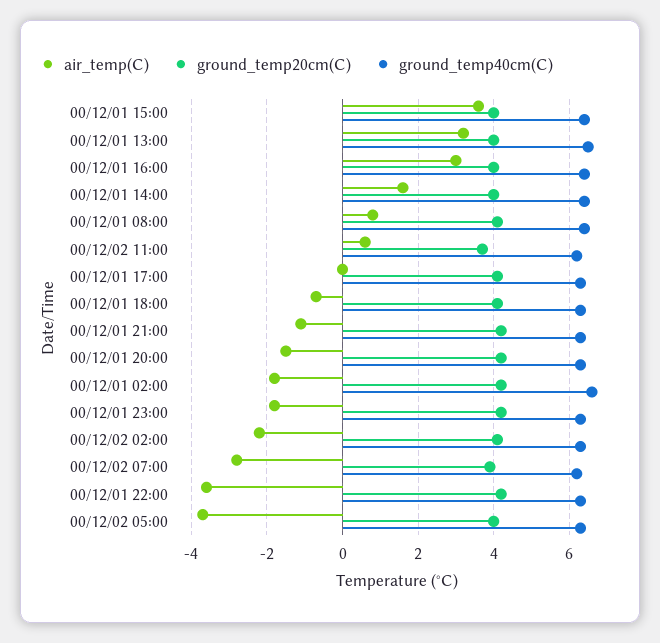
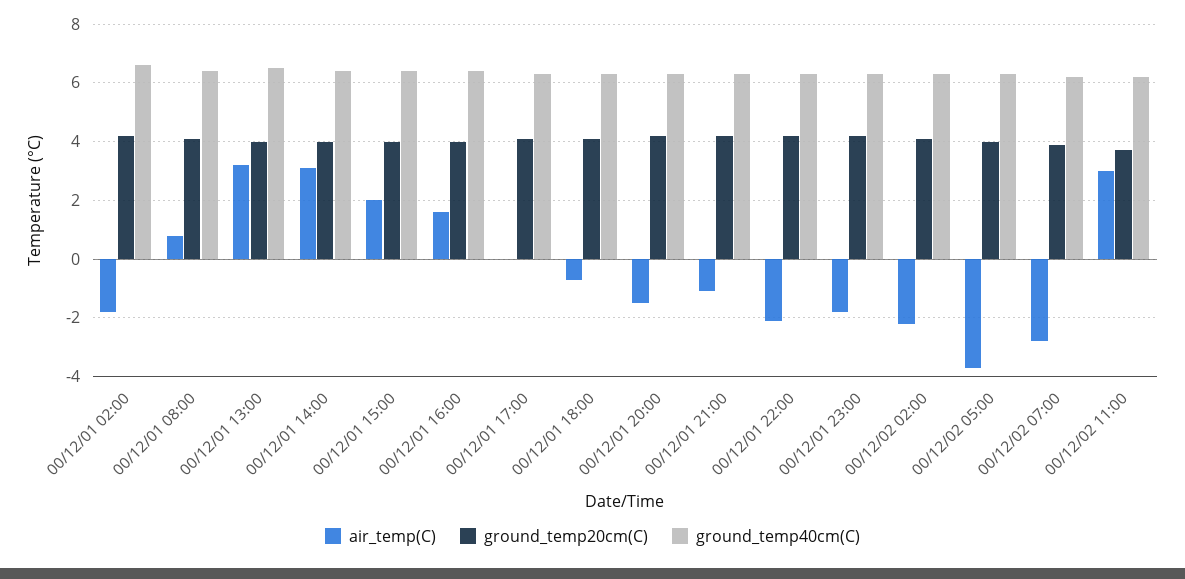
  {
    "air_temp(C)": {
-     "00/12/01 15:00": 3.5,
+     "00/12/01 15:00": 2,
      "00/12/01 13:00": 3,
-     "00/12/01 16:00": 3,
+     "00/12/01 16:00": 1.5,
-     "00/12/01 14:00": 1.5,
+     "00/12/01 14:00": 3,
      "00/12/01 08:00": 1,
-     "00/12/02 11:00": 0.5,
+     "00/12/02 11:00": 3,
      "00/12/01 17:00": 0,
      "00/12/01 18:00": -0.5,
      "00/12/01 21:00": -1,
      "00/12/01 20:00": -1.5,
      "00/12/01 02:00": -2,
      "00/12/01 23:00": -2,
      "00/12/02 02:00": -2,
      "00/12/02 07:00": -3,
-     "00/12/01 22:00": -3.5,
+     "00/12/01 22:00": -2,
      "00/12/02 05:00": -3.5
    },
    "ground_temp20cm(C)": {
      "00/12/01 15:00": 4,
      "00/12/01 13:00": 4,
      "00/12/01 16:00": 4,
      "00/12/01 14:00": 4,
      "00/12/01 08:00": 4,
      "00/12/02 11:00": 3.5,
      "00/12/01 17:00": 4,
      "00/12/01 18:00": 4,
      "00/12/01 21:00": 4,
      "00/12/01 20:00": 4,
      "00/12/01 02:00": 4,
      "00/12/01 23:00": 4,
      "00/12/02 02:00": 4,
      "00/12/02 07:00": 4,
      "00/12/01 22:00": 4,
      "00/12/02 05:00": 4
    },
    "ground_temp40cm(C)": {
      "00/12/01 15:00": 6.5,
      "00/12/01 13:00": 6.5,
      "00/12/01 16:00": 6.5,
      "00/12/01 14:00": 6.5,
      "00/12/01 08:00": 6.5,
      "00/12/02 11:00": 6,
      "00/12/01 17:00": 6.5,
      "00/12/01 18:00": 6.5,
      "00/12/01 21:00": 6.5,
      "00/12/01 20:00": 6.5,
      "00/12/01 02:00": 6.5,
      "00/12/01 23:00": 6.5,
      "00/12/02 02:00": 6.5,
      "00/12/02 07:00": 6,
      "00/12/01 22:00": 6.5,
      "00/12/02 05:00": 6.5
    }
  }

